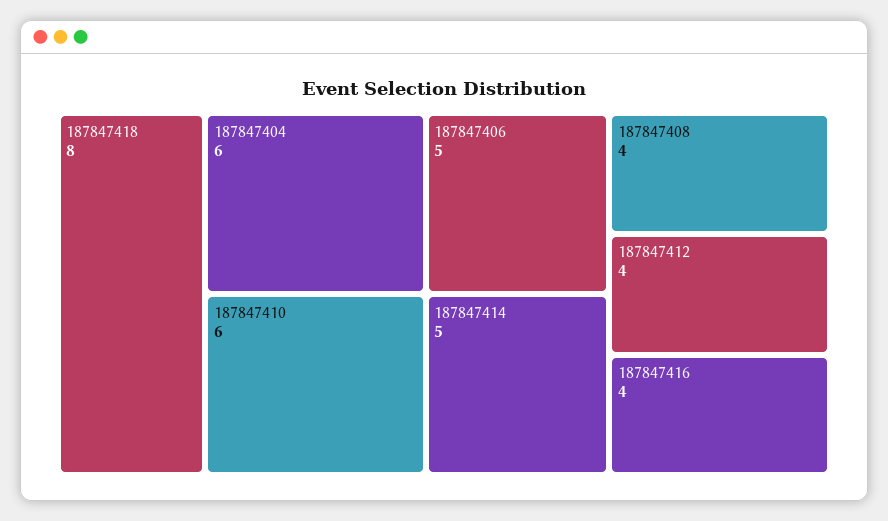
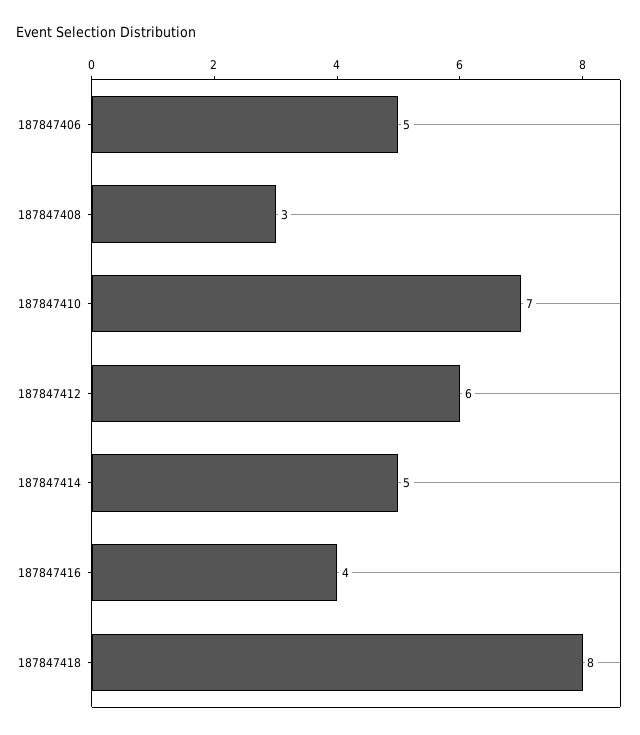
  {
    "187847418": 8,
-   "187847404": 6,
-   "187847410": 6,
+   "187847410": 7,
    "187847406": 5,
    "187847414": 5,
-   "187847408": 4,
+   "187847408": 3,
-   "187847412": 4,
+   "187847412": 6,
    "187847416": 4
  }

